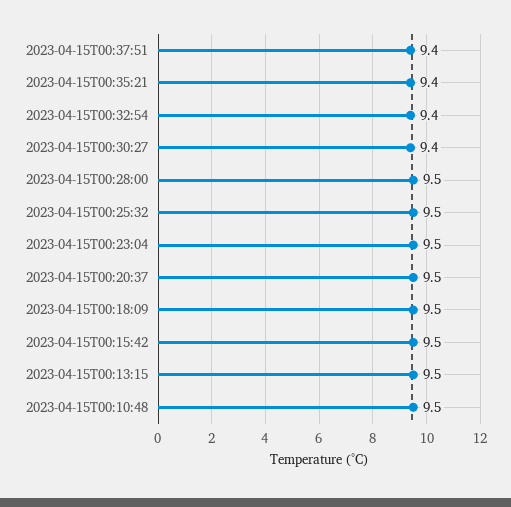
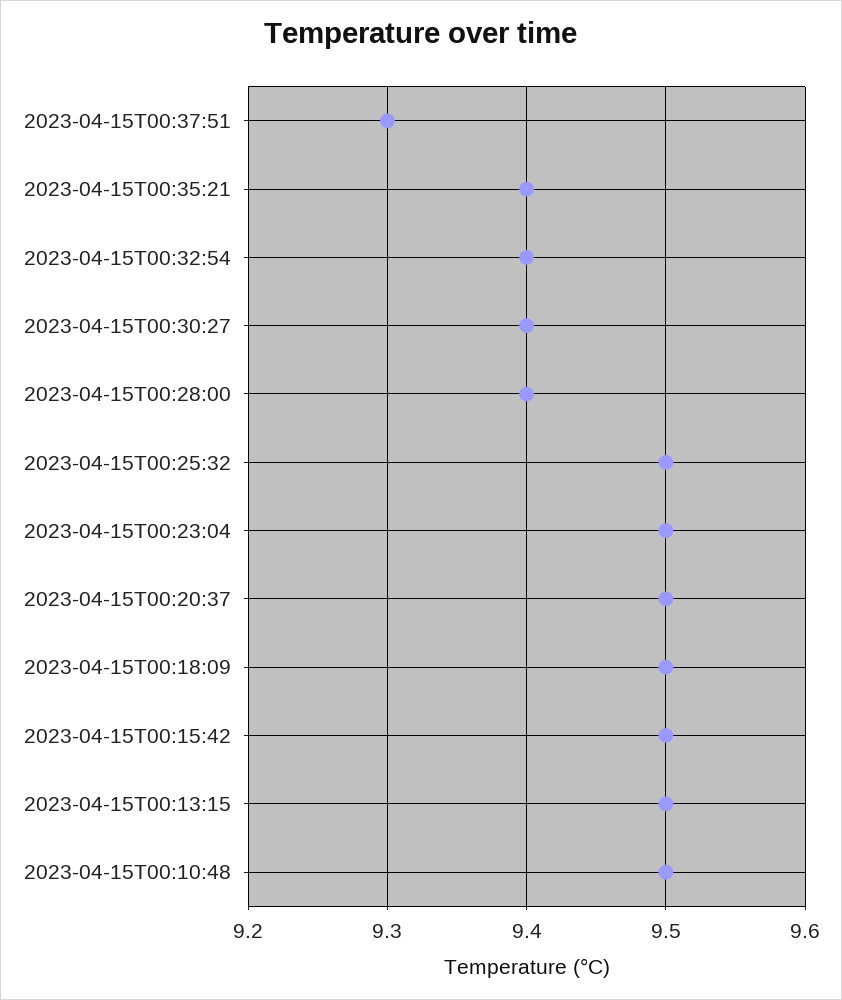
  {
-   "2023-04-15T00:37:51": 9.4,
+   "2023-04-15T00:37:51": 9.3,
    "2023-04-15T00:35:21": 9.4,
    "2023-04-15T00:32:54": 9.4,
    "2023-04-15T00:30:27": 9.4,
-   "2023-04-15T00:28:00": 9.5,
+   "2023-04-15T00:28:00": 9.4,
    "2023-04-15T00:25:32": 9.5,
    "2023-04-15T00:23:04": 9.5,
    "2023-04-15T00:20:37": 9.5,
    "2023-04-15T00:18:09": 9.5,
    "2023-04-15T00:15:42": 9.5,
    "2023-04-15T00:13:15": 9.5,
    "2023-04-15T00:10:48": 9.5
  }

